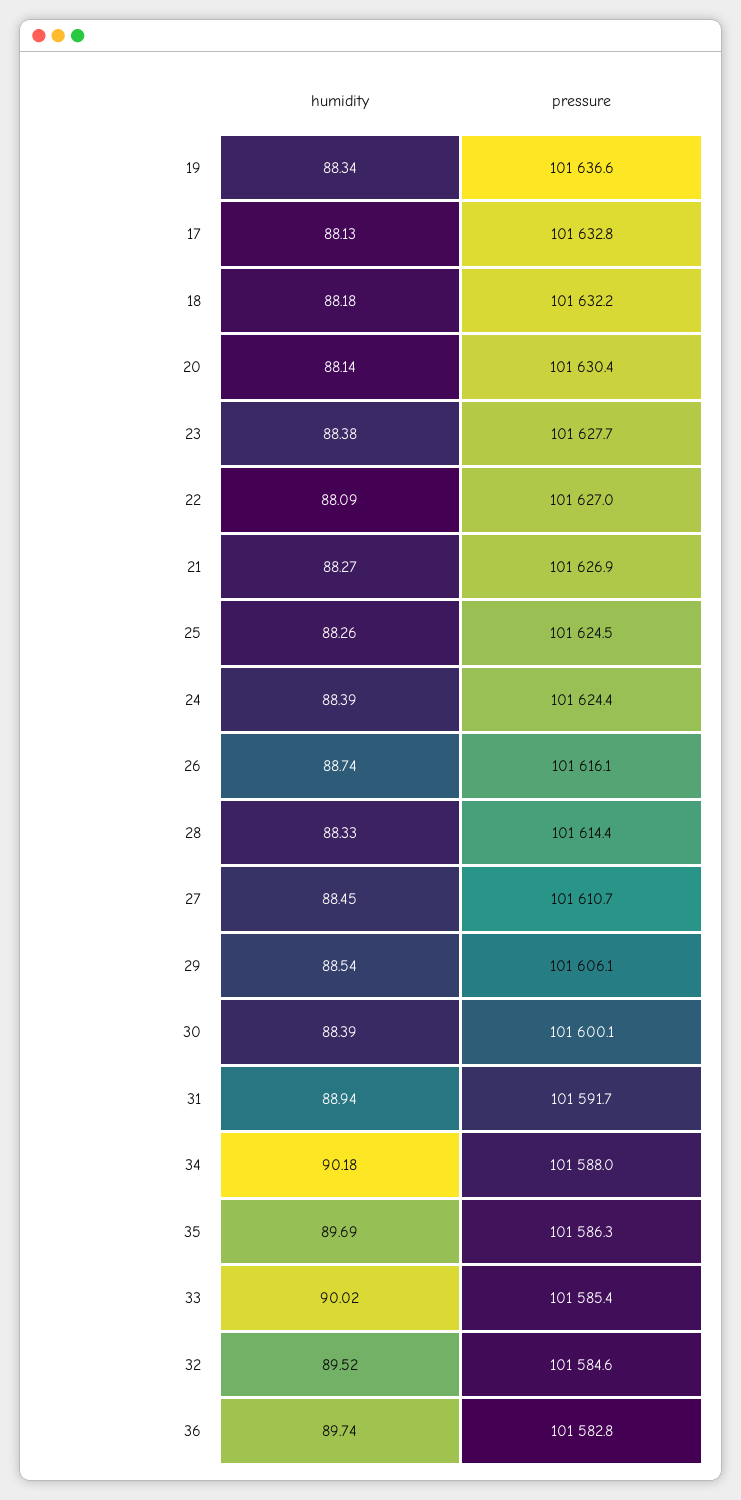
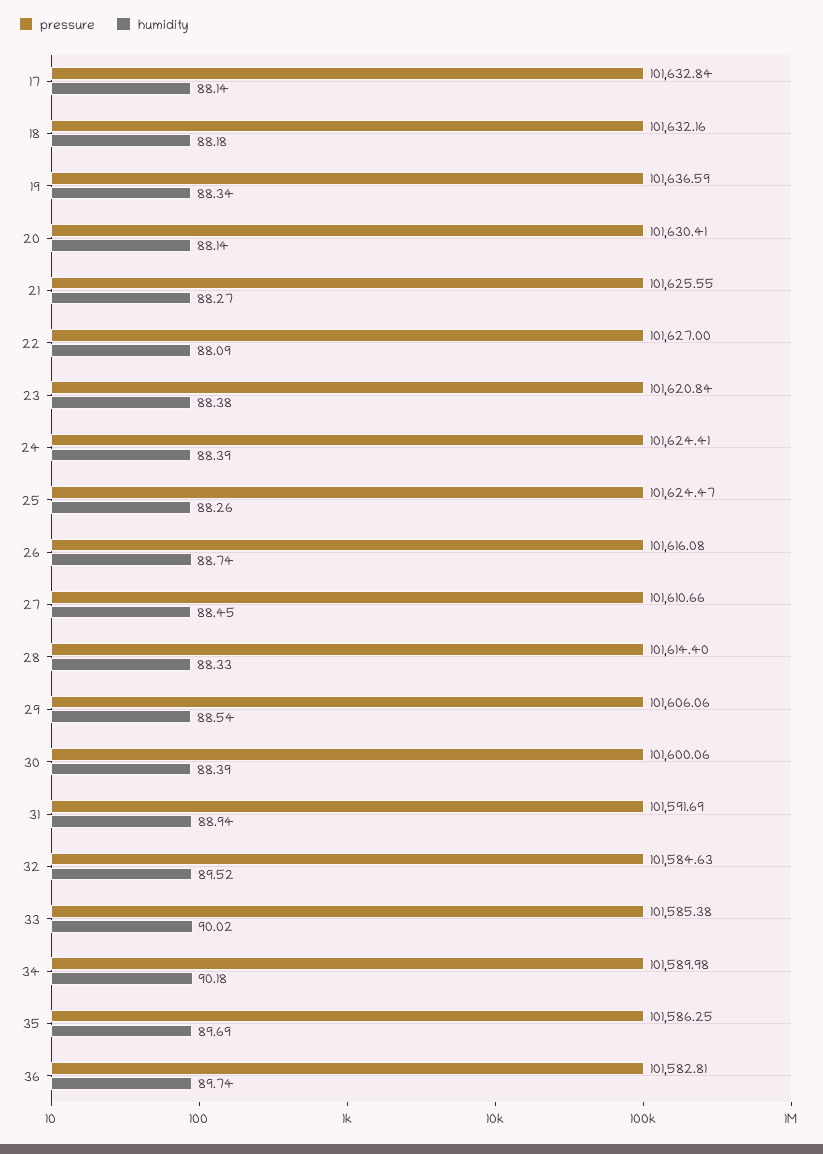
  {
    "humidity": {
      "19": 88.34,
-     "17": 88.13,
+     "17": 88.14,
      "18": 88.18,
      "20": 88.14,
      "23": 88.38,
      "22": 88.09,
      "21": 88.27,
      "25": 88.26,
      "24": 88.39,
      "26": 88.74,
      "28": 88.33,
      "27": 88.45,
      "29": 88.54,
      "30": 88.39,
      "31": 88.94,
      "34": 90.18,
      "35": 89.69,
      "33": 90.02,
      "32": 89.52,
      "36": 89.74
    },
    "pressure": {
      "19": 101636.59,
      "17": 101632.84,
      "18": 101632.16,
      "20": 101630.41,
-     "23": 101627.7,
+     "23": 101620.84,
      "22": 101627,
-     "21": 101626.9,
+     "21": 101625.55,
      "25": 101624.47,
      "24": 101624.41,
      "26": 101616.08,
      "28": 101614.4,
      "27": 101610.66,
      "29": 101606.06,
      "30": 101600.06,
      "31": 101591.69,
-     "34": 101588,
+     "34": 101589.98,
      "35": 101586.25,
      "33": 101585.38,
      "32": 101584.63,
      "36": 101582.81
    }
  }

